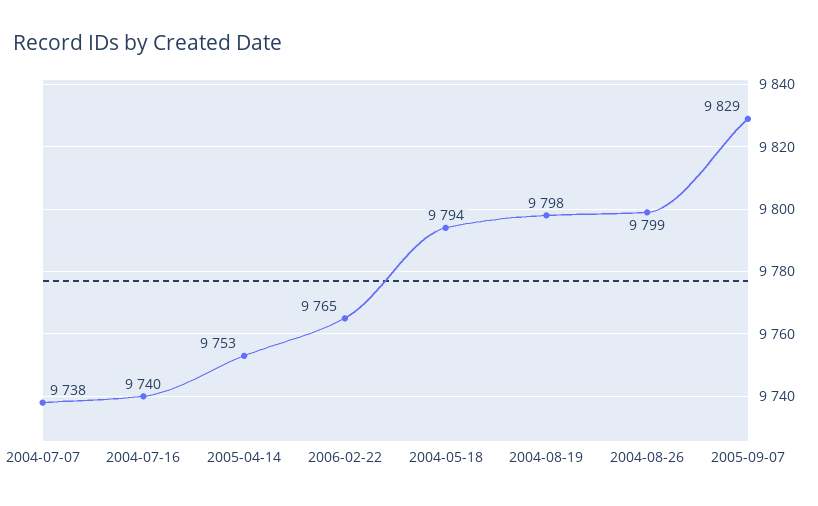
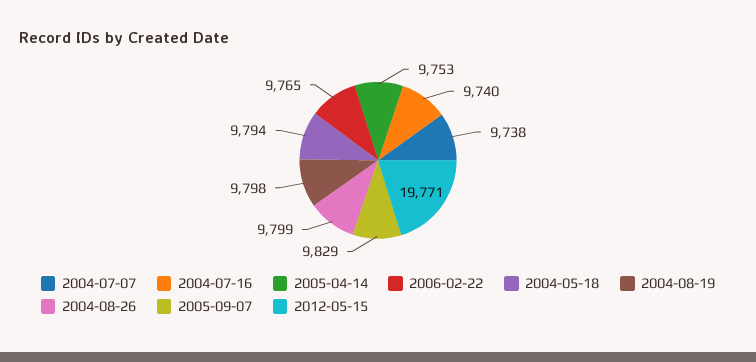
  {
    "2004-07-07": 9738,
    "2004-07-16": 9740,
    "2005-04-14": 9753,
    "2006-02-22": 9765,
    "2004-05-18": 9794,
    "2004-08-19": 9798,
    "2004-08-26": 9799,
-   "2005-09-07": 9829
+   "2005-09-07": 9829,
+   "2012-05-15": 19771
  }

